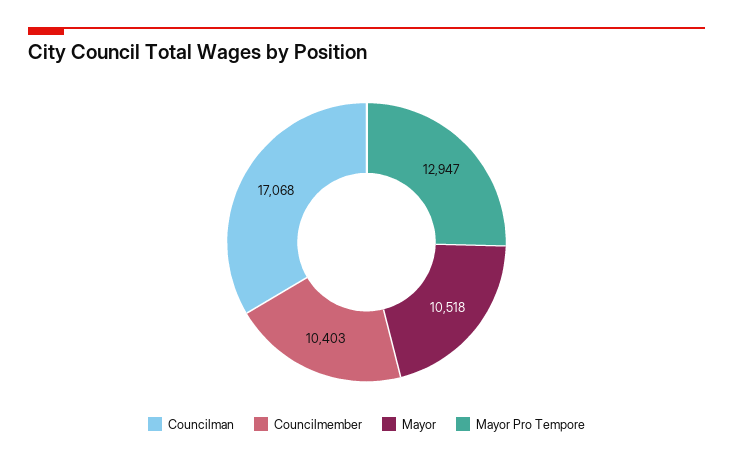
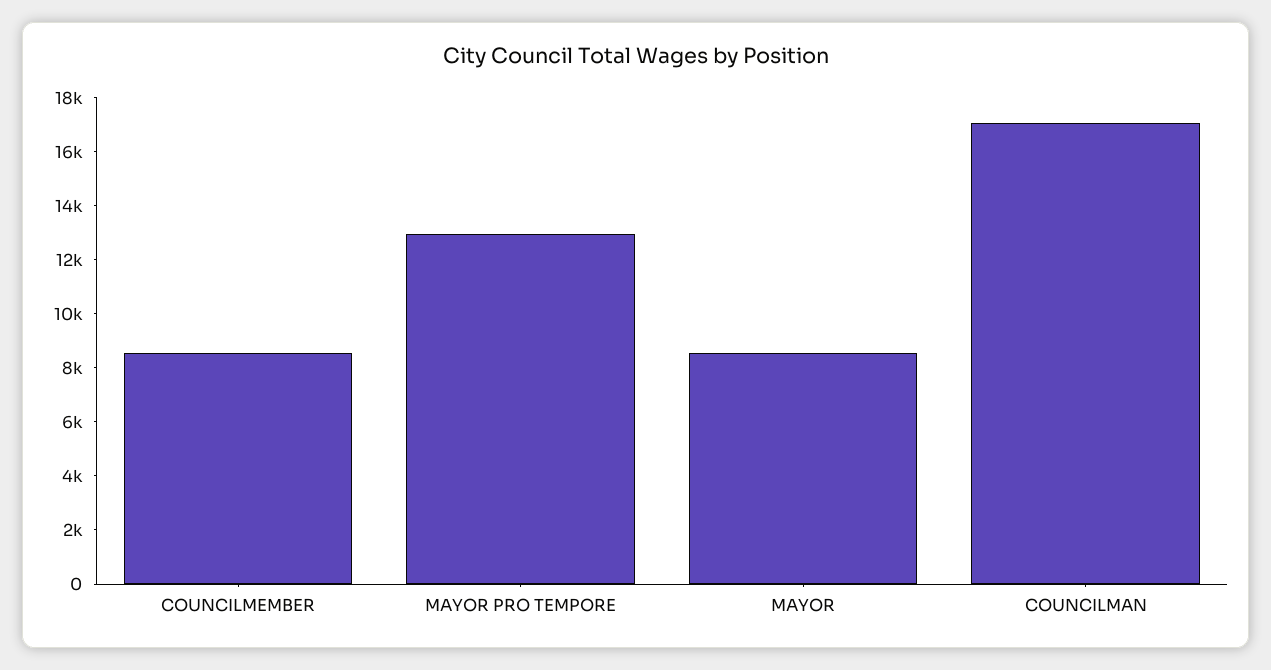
  {
    "Councilman": 17068,
-   "Councilmember": 10403,
+   "Councilmember": 8500,
-   "Mayor": 10518,
+   "Mayor": 8500,
    "Mayor Pro Tempore": 12947
  }

